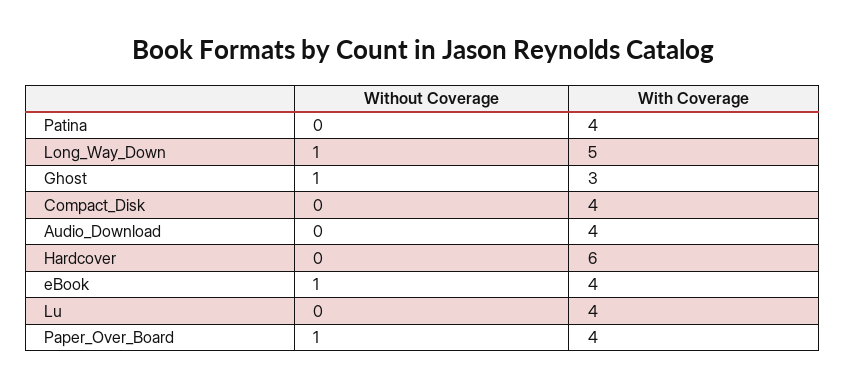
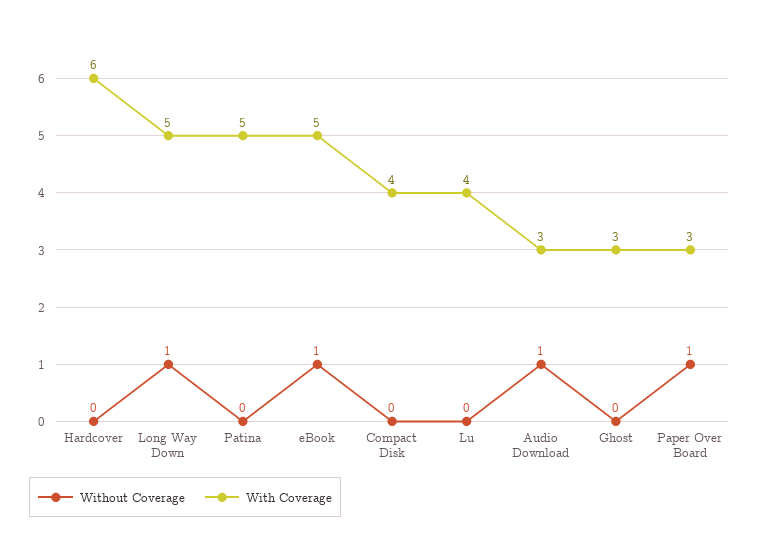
  {
    "Without Coverage": {
      "Patina": 0,
      "Long_Way_Down": 1,
-     "Ghost": 1,
+     "Ghost": 0,
      "Compact_Disk": 0,
-     "Audio_Download": 0,
+     "Audio_Download": 1,
      "Hardcover": 0,
      "eBook": 1,
      "Lu": 0,
      "Paper_Over_Board": 1
    },
    "With Coverage": {
-     "Patina": 4,
+     "Patina": 5,
      "Long_Way_Down": 5,
      "Ghost": 3,
      "Compact_Disk": 4,
-     "Audio_Download": 4,
+     "Audio_Download": 3,
      "Hardcover": 6,
-     "eBook": 4,
+     "eBook": 5,
      "Lu": 4,
-     "Paper_Over_Board": 4
+     "Paper_Over_Board": 3
    }
  }

